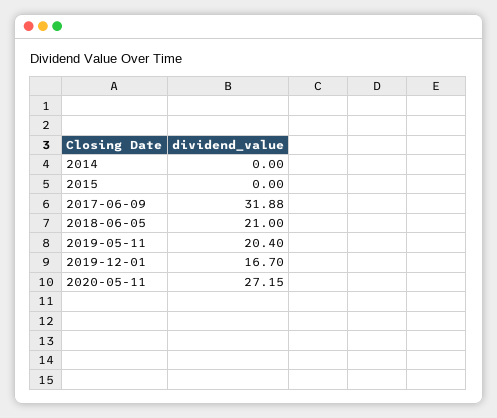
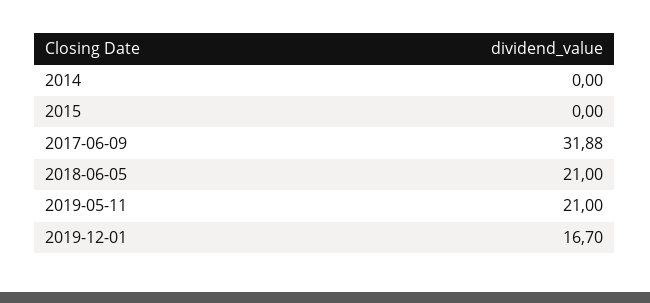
  {
    "2014": 0,
    "2015": 0,
    "2017-06-09": 31.88,
    "2018-06-05": 21,
-   "2019-05-11": 20.4,
+   "2019-05-11": 21,
-   "2019-12-01": 16.7,
+   "2019-12-01": 16.7
-   "2020-05-11": 27.15
  }

